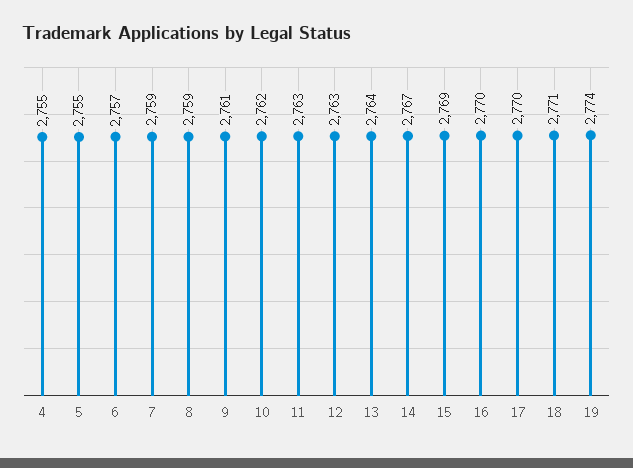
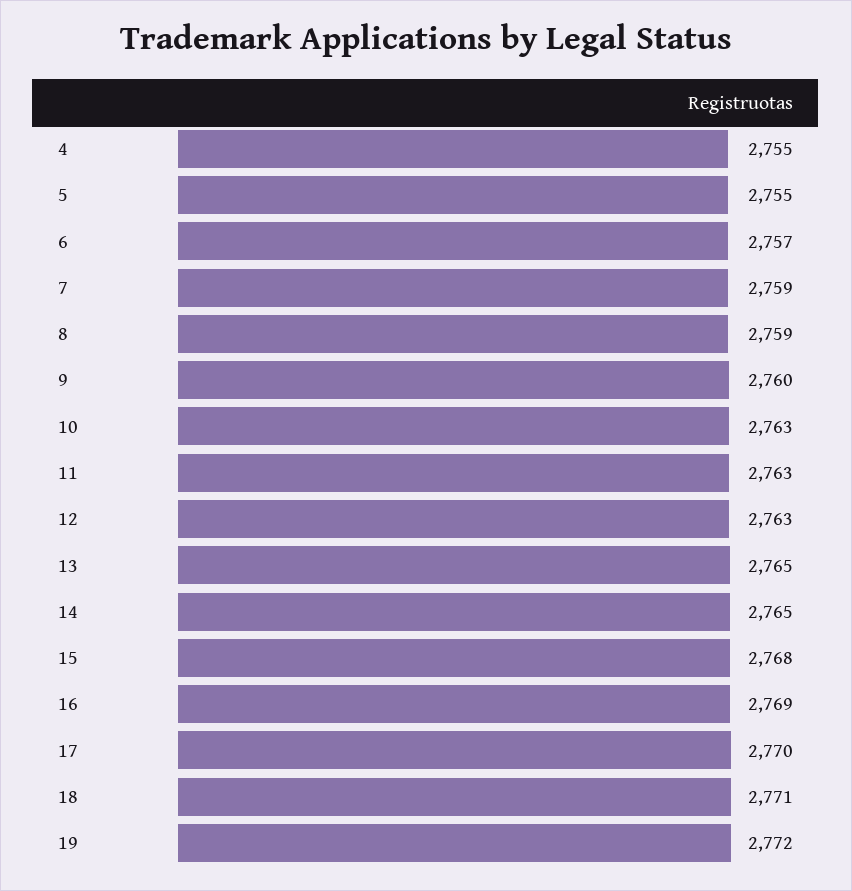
  {
    "4": 2755,
    "5": 2755,
    "6": 2757,
    "7": 2759,
    "8": 2759,
-   "9": 2761,
+   "9": 2760,
-   "10": 2762,
+   "10": 2763,
    "11": 2763,
    "12": 2763,
-   "13": 2764,
+   "13": 2765,
-   "14": 2767,
+   "14": 2765,
-   "15": 2769,
+   "15": 2768,
-   "16": 2770,
+   "16": 2769,
    "17": 2770,
    "18": 2771,
-   "19": 2774
+   "19": 2772
  }

